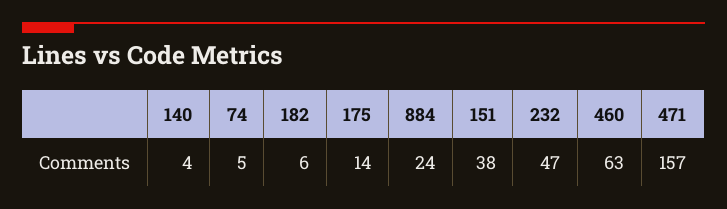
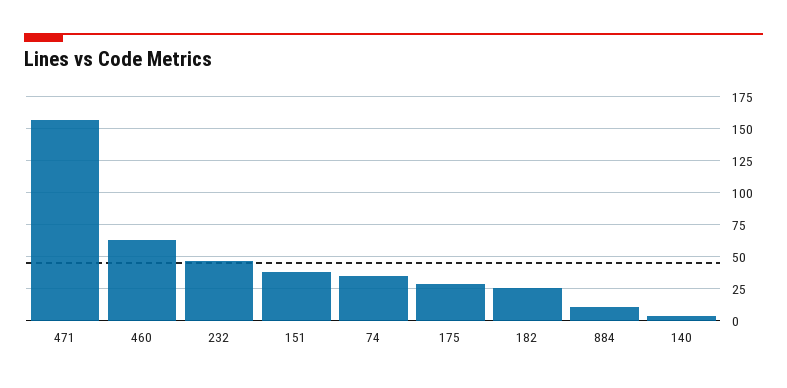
  {
    "140": 4,
-   "74": 5,
+   "74": 35,
-   "182": 6,
+   "182": 25,
-   "175": 14,
+   "175": 30,
-   "884": 24,
+   "884": 10,
    "151": 38,
    "232": 47,
    "460": 63,
    "471": 157
  }

